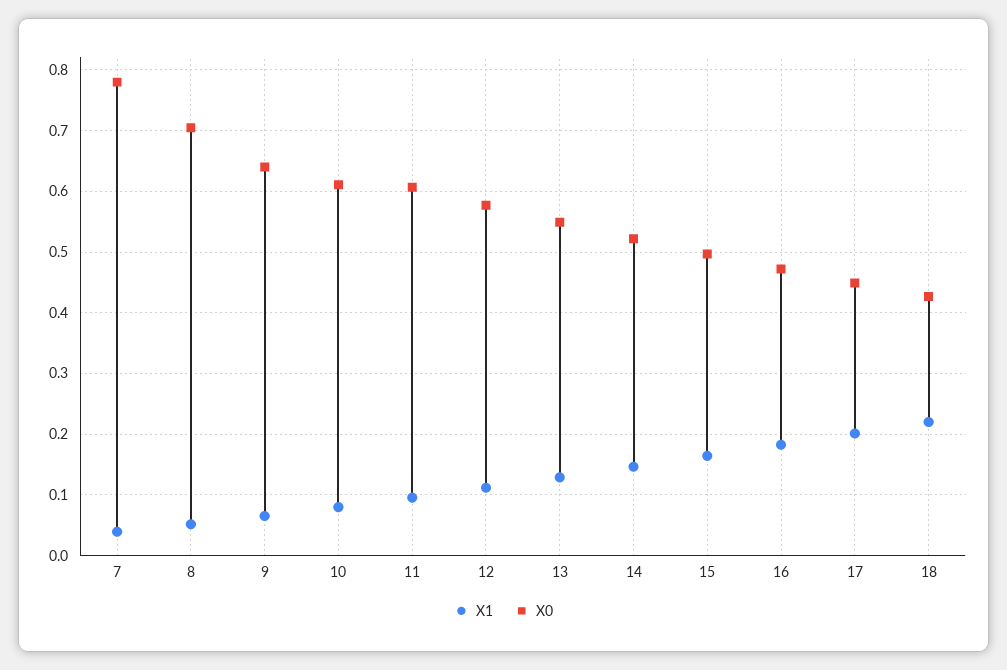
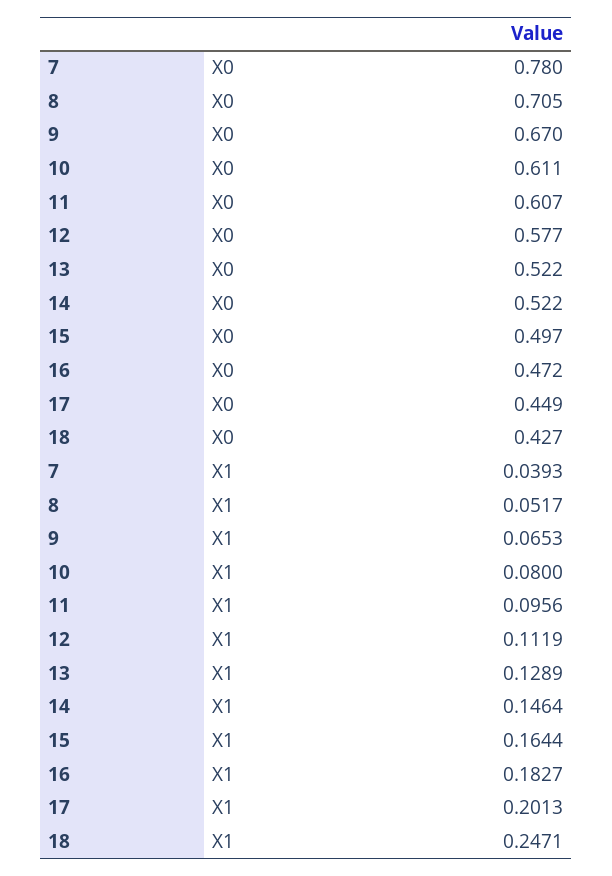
  {
    "X1": {
      "7": 0.0393,
      "8": 0.0517,
      "9": 0.0653,
      "10": 0.08,
      "11": 0.0956,
      "12": 0.1119,
      "13": 0.1289,
      "14": 0.1464,
      "15": 0.1644,
      "16": 0.1827,
      "17": 0.2013,
-     "18": 0.22
+     "18": 0.2471
    },
    "X0": {
      "7": 0.78,
      "8": 0.705,
-     "9": 0.64,
+     "9": 0.67,
      "10": 0.611,
      "11": 0.607,
      "12": 0.577,
-     "13": 0.55,
+     "13": 0.522,
      "14": 0.522,
      "15": 0.497,
      "16": 0.472,
      "17": 0.449,
      "18": 0.427
    }
  }

